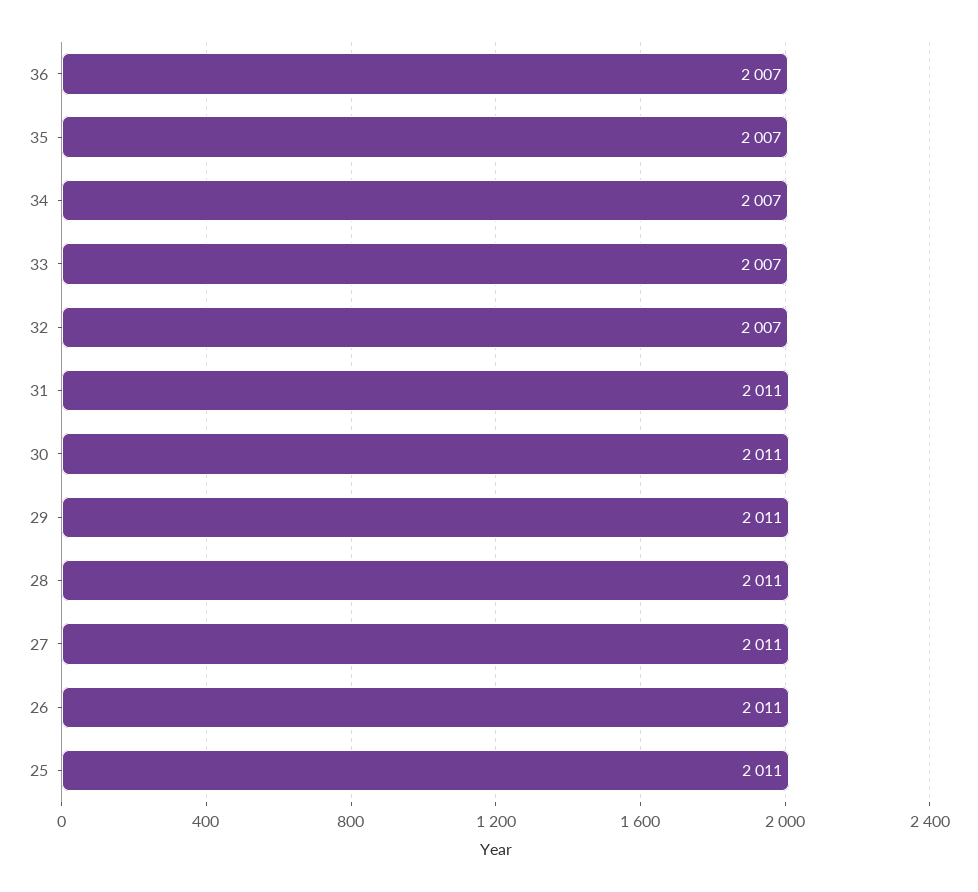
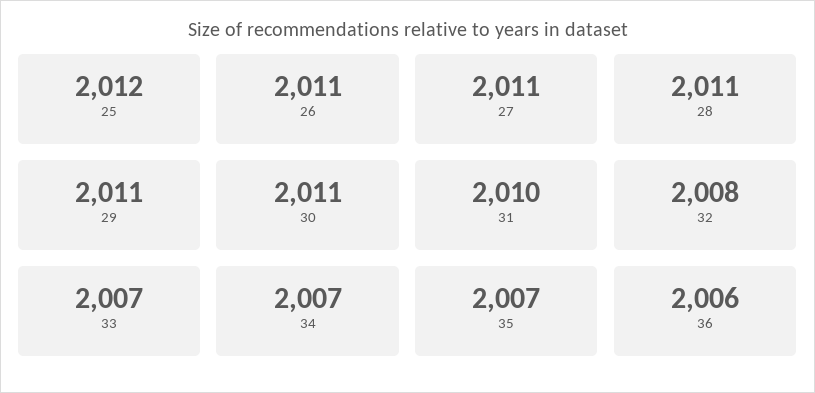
  {
-   "36": 2007,
+   "36": 2006,
    "35": 2007,
    "34": 2007,
    "33": 2007,
-   "32": 2007,
+   "32": 2008,
-   "31": 2011,
+   "31": 2010,
    "30": 2011,
    "29": 2011,
    "28": 2011,
    "27": 2011,
    "26": 2011,
-   "25": 2011
+   "25": 2012
  }

